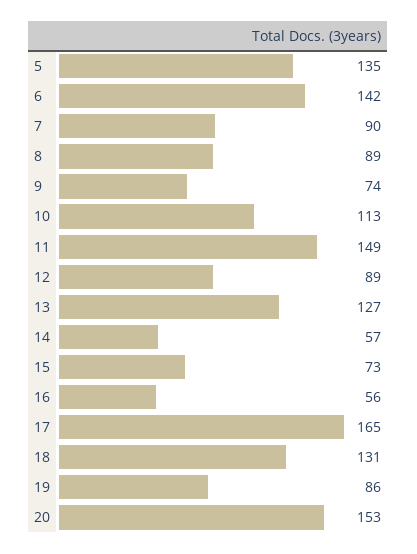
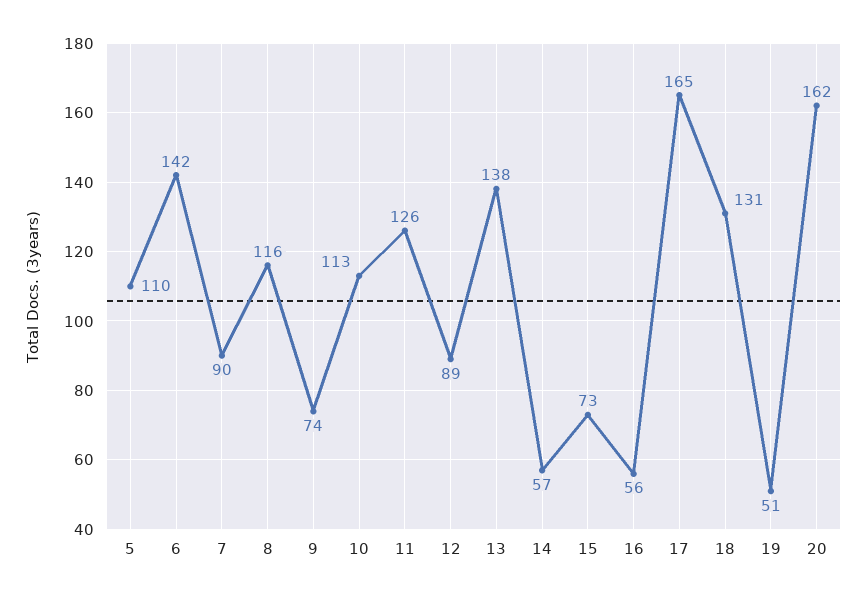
  {
-   "5": 135,
+   "5": 110,
    "6": 142,
    "7": 90,
-   "8": 89,
+   "8": 116,
    "9": 74,
    "10": 113,
-   "11": 149,
+   "11": 126,
    "12": 89,
-   "13": 127,
+   "13": 138,
    "14": 57,
    "15": 73,
    "16": 56,
    "17": 165,
    "18": 131,
-   "19": 86,
+   "19": 51,
-   "20": 153
+   "20": 162
  }

